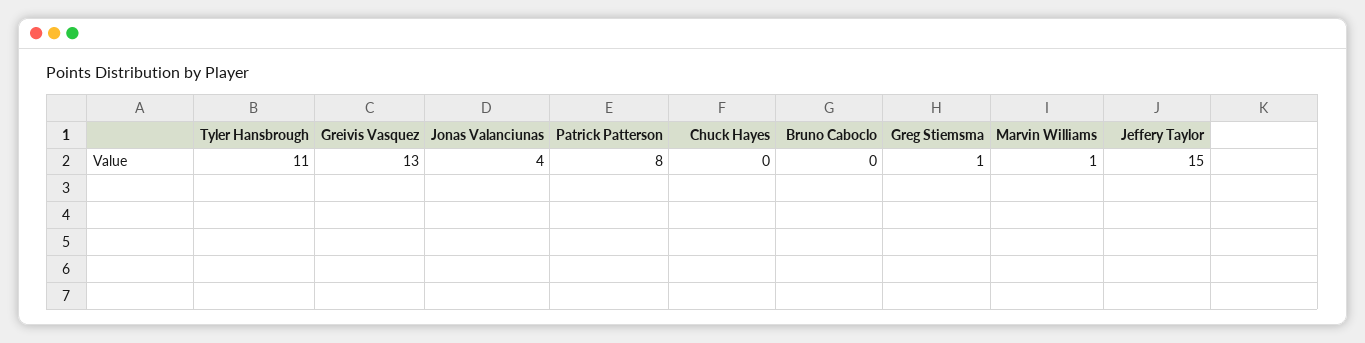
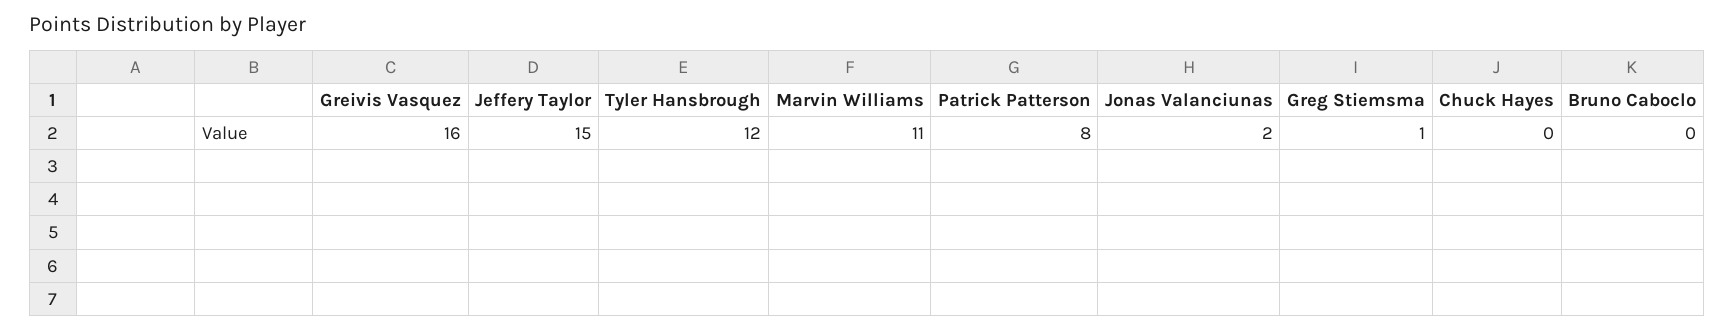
  {
-   "Tyler Hansbrough": 11,
+   "Tyler Hansbrough": 12,
-   "Greivis Vasquez": 13,
+   "Greivis Vasquez": 16,
-   "Jonas Valanciunas": 4,
+   "Jonas Valanciunas": 2,
    "Patrick Patterson": 8,
    "Chuck Hayes": 0,
    "Bruno Caboclo": 0,
    "Greg Stiemsma": 1,
-   "Marvin Williams": 1,
+   "Marvin Williams": 11,
    "Jeffery Taylor": 15
  }

